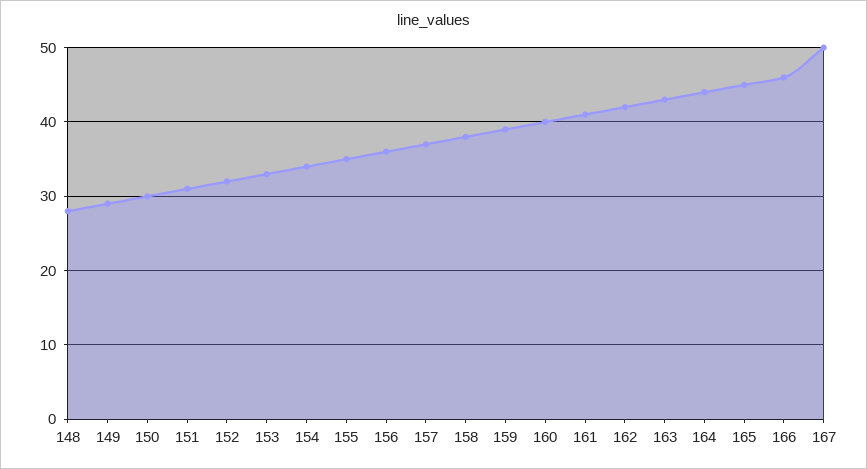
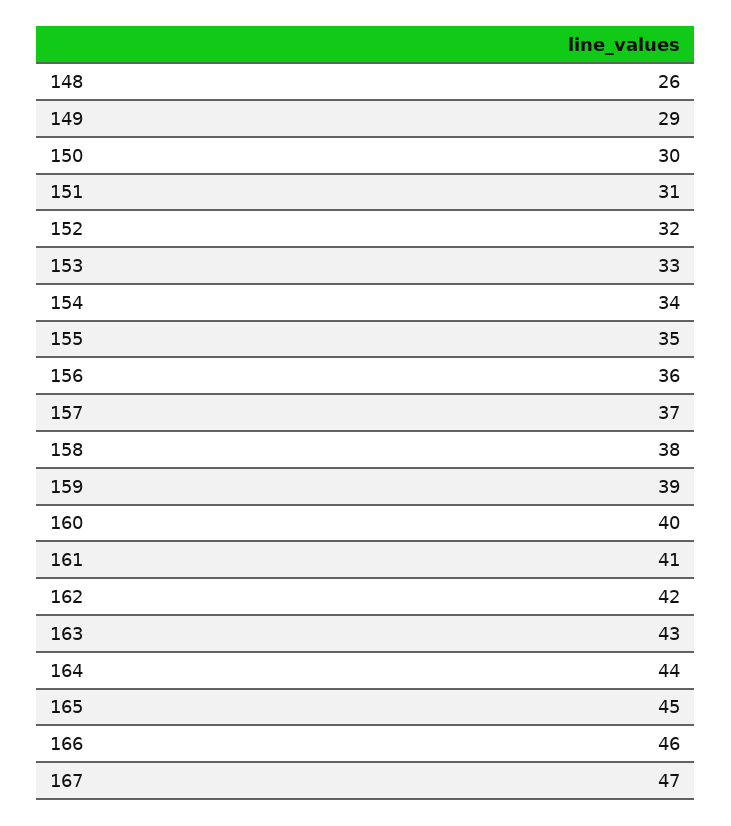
  {
-   "148": 28,
+   "148": 26,
    "149": 29,
    "150": 30,
    "151": 31,
    "152": 32,
    "153": 33,
    "154": 34,
    "155": 35,
    "156": 36,
    "157": 37,
    "158": 38,
    "159": 39,
    "160": 40,
    "161": 41,
    "162": 42,
    "163": 43,
    "164": 44,
    "165": 45,
    "166": 46,
-   "167": 50
+   "167": 47
  }

